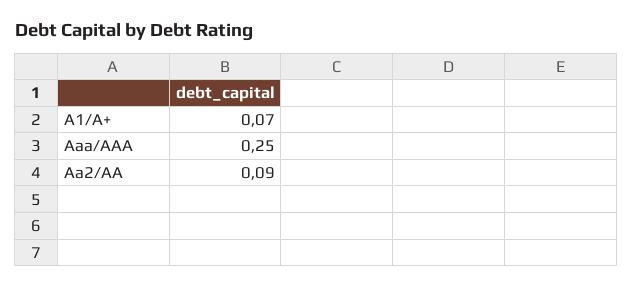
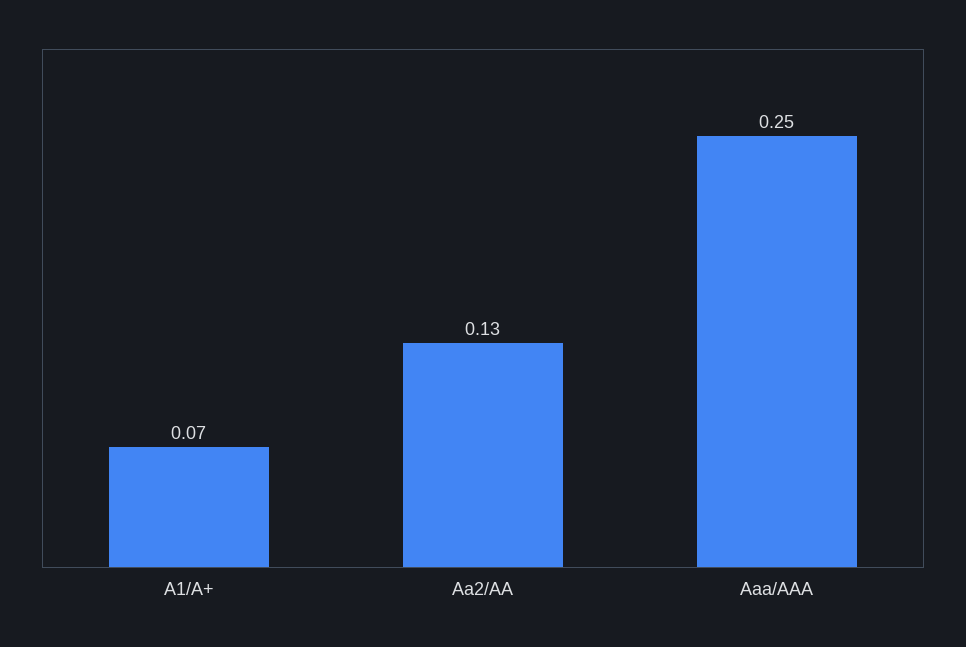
  {
    "A1/A+": 0.07,
    "Aaa/AAA": 0.25,
-   "Aa2/AA": 0.09
+   "Aa2/AA": 0.13
  }

